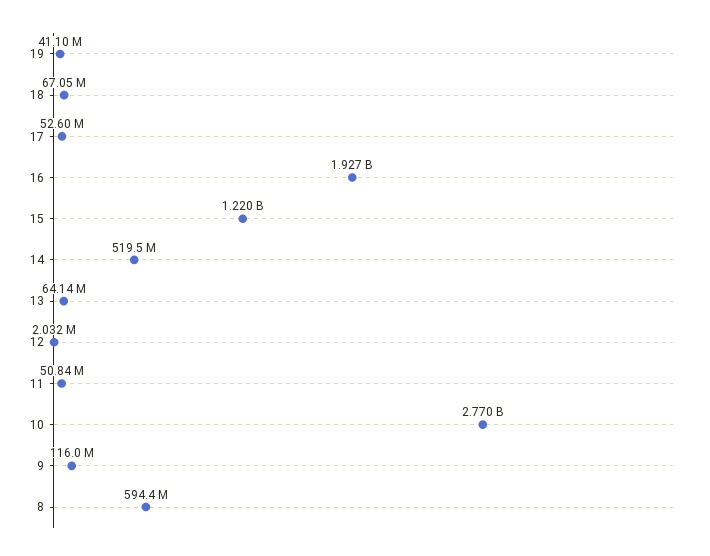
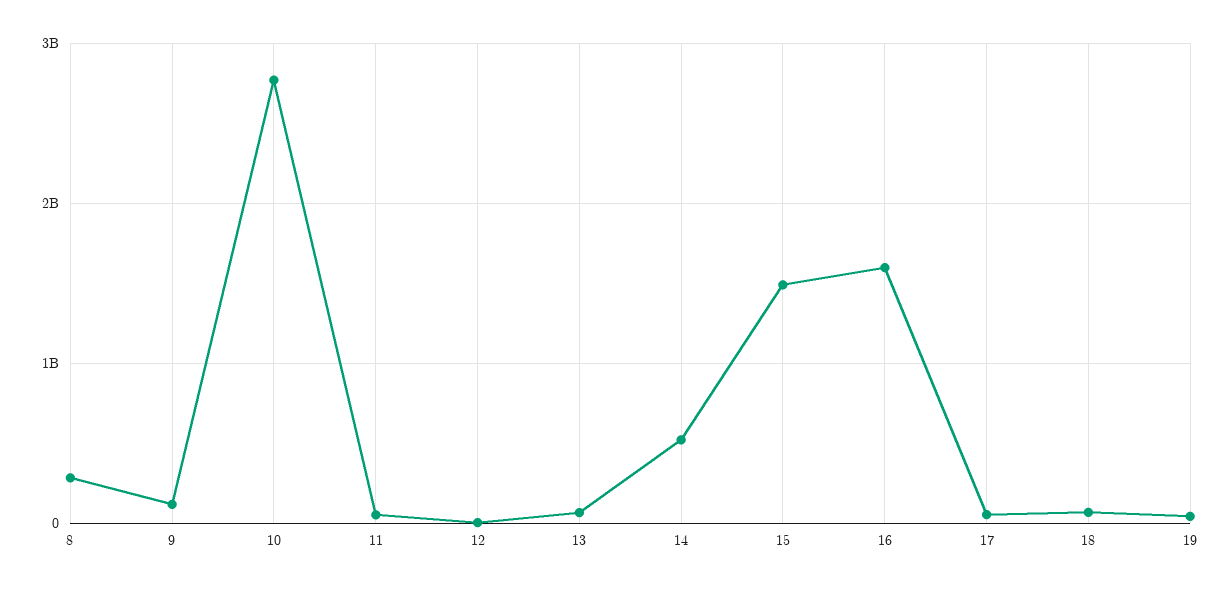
  {
    "19": 41100000,
    "18": 67050000,
    "17": 52600000,
-   "16": 1927000000,
+   "16": 1600000000,
-   "15": 1220000000,
+   "15": 1500000000,
    "14": 519500000,
    "13": 64140000,
    "12": 2032000,
    "11": 50840000,
    "10": 2770000000,
    "9": 116000000,
-   "8": 594400000
+   "8": 300000000
  }

